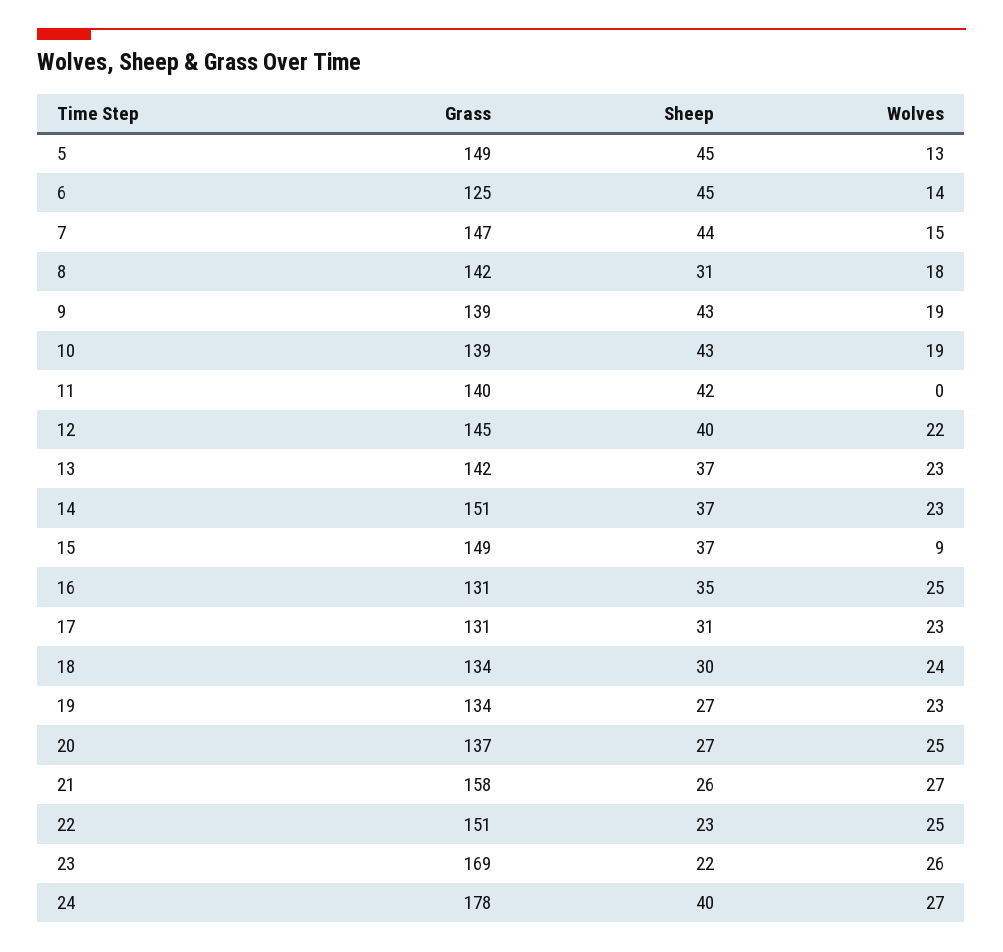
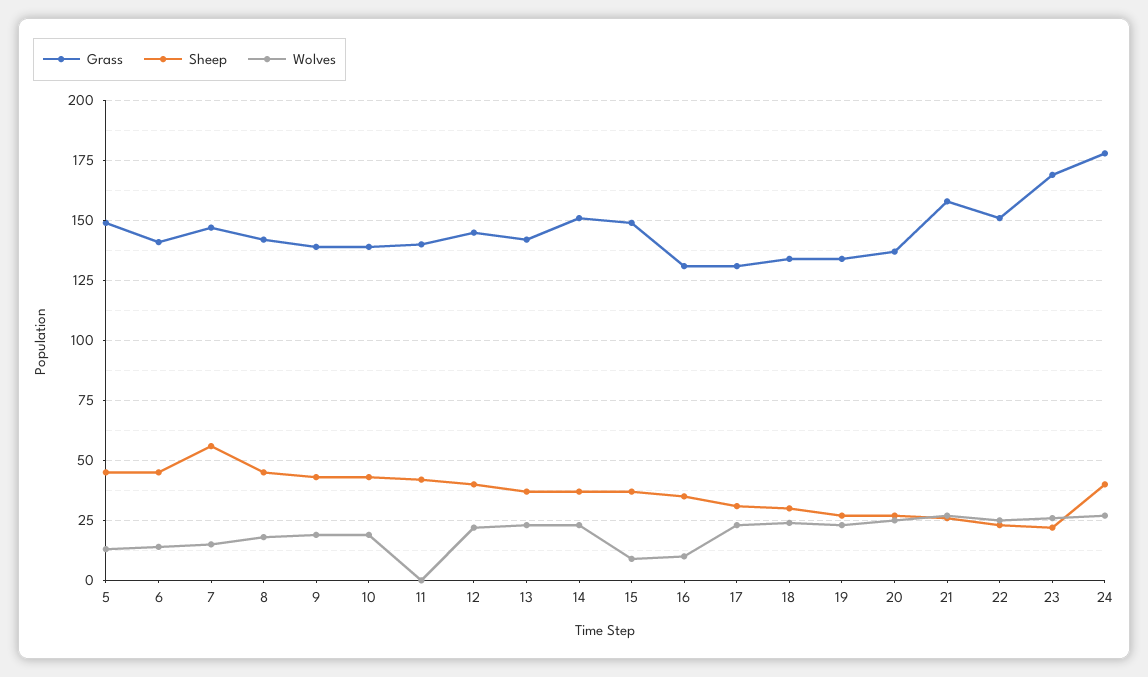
  {
    "Grass": {
      "5": 149,
-     "6": 125,
+     "6": 140,
      "7": 147,
      "8": 142,
      "9": 139,
      "10": 139,
      "11": 140,
      "12": 145,
      "13": 142,
      "14": 151,
      "15": 149,
      "16": 131,
      "17": 131,
      "18": 134,
      "19": 134,
      "20": 137,
      "21": 158,
      "22": 151,
      "23": 169,
      "24": 178
    },
    "Sheep": {
      "5": 45,
      "6": 45,
-     "7": 44,
+     "7": 55,
-     "8": 31,
+     "8": 45,
      "9": 43,
      "10": 43,
      "11": 42,
      "12": 40,
      "13": 37,
      "14": 37,
      "15": 37,
      "16": 35,
      "17": 31,
      "18": 30,
      "19": 27,
      "20": 27,
      "21": 26,
      "22": 23,
      "23": 22,
      "24": 40
    },
    "Wolves": {
      "5": 13,
      "6": 14,
      "7": 15,
      "8": 18,
      "9": 19,
      "10": 19,
      "11": 0,
      "12": 22,
      "13": 23,
      "14": 23,
      "15": 9,
-     "16": 25,
+     "16": 10,
      "17": 23,
      "18": 24,
      "19": 23,
      "20": 25,
      "21": 27,
      "22": 25,
      "23": 26,
      "24": 27
    }
  }

